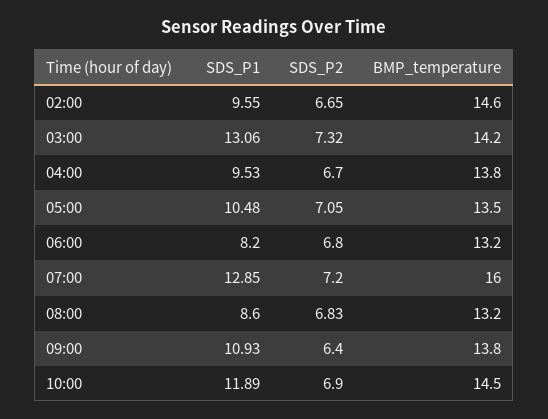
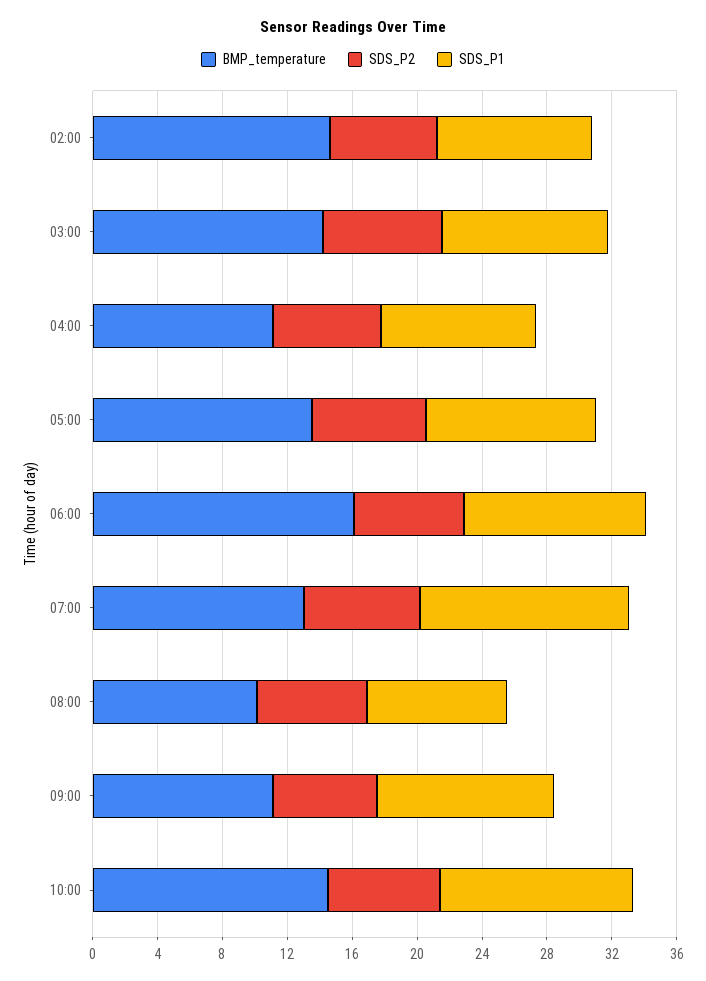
  {
    "SDS_P1": {
      "02:00": 9.55,
-     "03:00": 13.06,
+     "03:00": 10,
      "04:00": 9.53,
      "05:00": 10.48,
-     "06:00": 8.2,
+     "06:00": 11,
      "07:00": 12.85,
      "08:00": 8.6,
      "09:00": 10.93,
      "10:00": 11.89
    },
    "SDS_P2": {
      "02:00": 6.65,
      "03:00": 7.32,
      "04:00": 6.7,
      "05:00": 7.05,
      "06:00": 6.8,
      "07:00": 7.2,
      "08:00": 6.83,
      "09:00": 6.4,
      "10:00": 6.9
    },
    "BMP_temperature": {
      "02:00": 14.6,
      "03:00": 14.2,
-     "04:00": 13.8,
+     "04:00": 11,
      "05:00": 13.5,
-     "06:00": 13.2,
+     "06:00": 16,
-     "07:00": 16,
+     "07:00": 13,
-     "08:00": 13.2,
+     "08:00": 10,
-     "09:00": 13.8,
+     "09:00": 11,
      "10:00": 14.5
    }
  }

